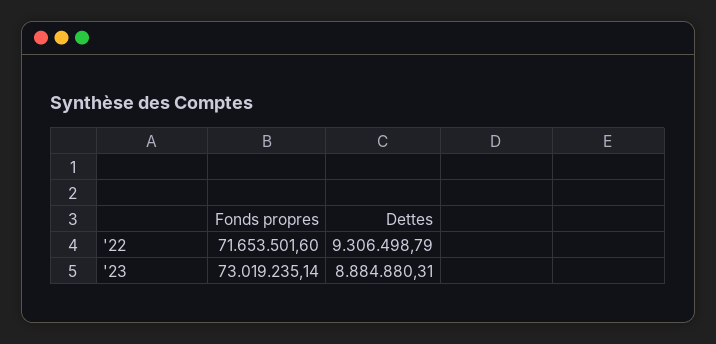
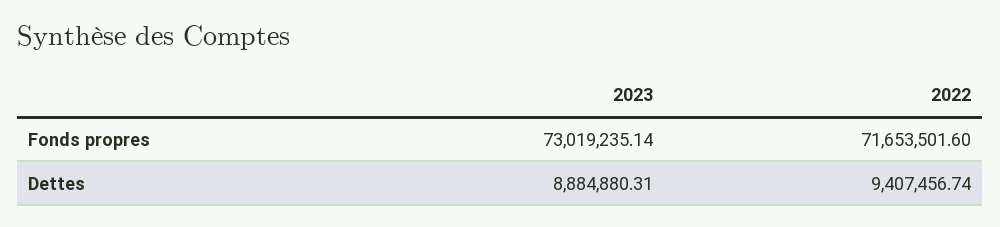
  {
    "Fonds propres": {
      "'22": 71653501.6,
      "'23": 73019235.14
    },
    "Dettes": {
-     "'22": 9306498.79,
+     "'22": 9407456.74,
      "'23": 8884880.31
    }
  }

